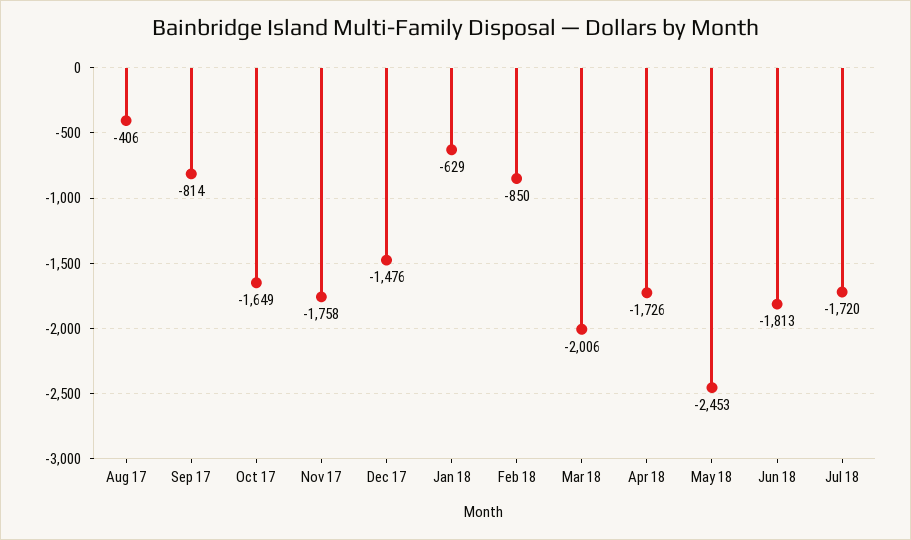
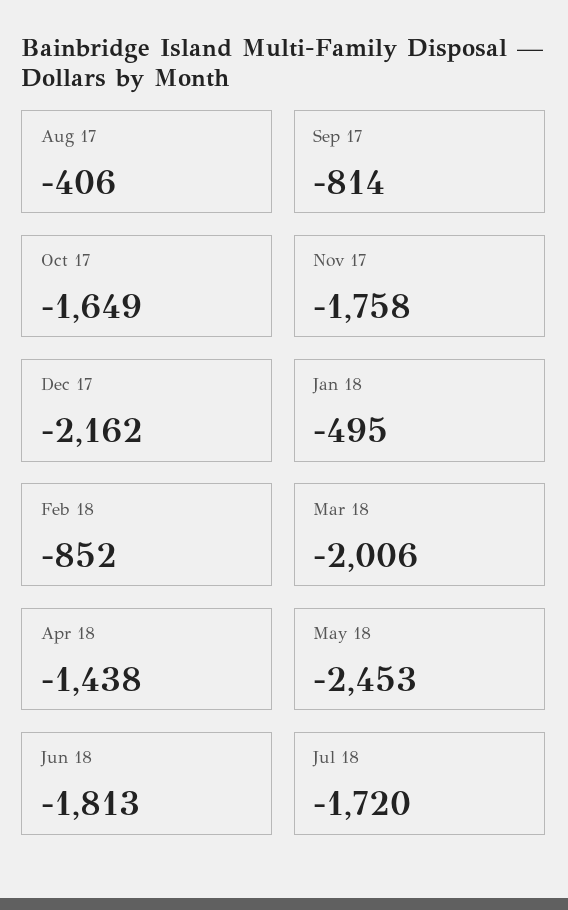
  {
    "Aug 17": -406,
    "Sep 17": -814,
    "Oct 17": -1649,
    "Nov 17": -1758,
-   "Dec 17": -1476,
+   "Dec 17": -2162,
-   "Jan 18": -629,
+   "Jan 18": -495,
-   "Feb 18": -850,
+   "Feb 18": -852,
    "Mar 18": -2006,
-   "Apr 18": -1726,
+   "Apr 18": -1438,
    "May 18": -2453,
    "Jun 18": -1813,
    "Jul 18": -1720
  }

